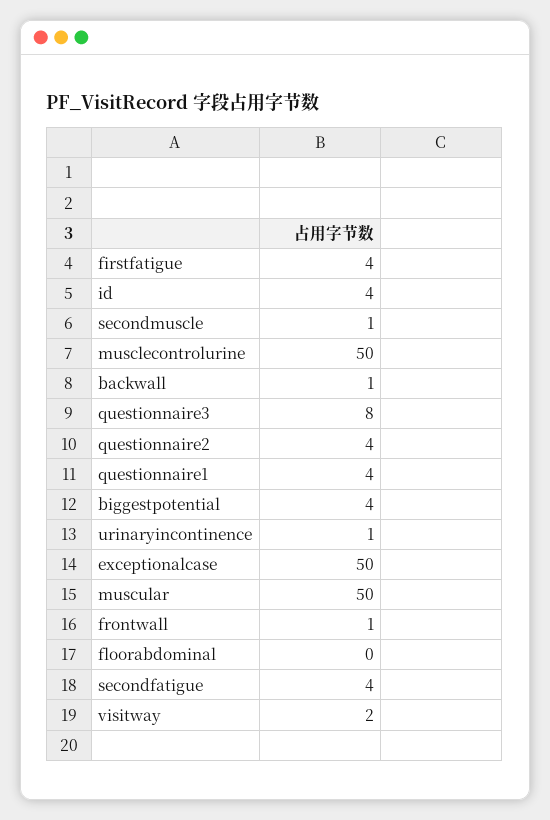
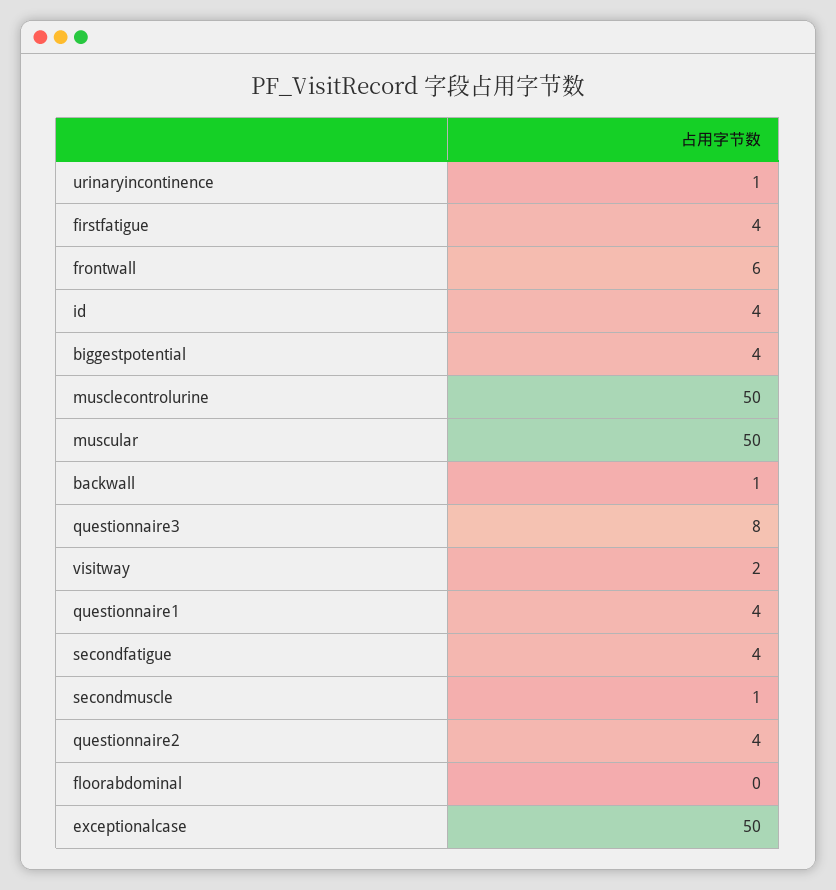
  {
    "firstfatigue": 4,
    "id": 4,
    "secondmuscle": 1,
    "musclecontrolurine": 50,
    "backwall": 1,
    "questionnaire3": 8,
    "questionnaire2": 4,
    "questionnaire1": 4,
    "biggestpotential": 4,
    "urinaryincontinence": 1,
    "exceptionalcase": 50,
    "muscular": 50,
-   "frontwall": 1,
+   "frontwall": 6,
    "floorabdominal": 0,
    "secondfatigue": 4,
    "visitway": 2
  }

